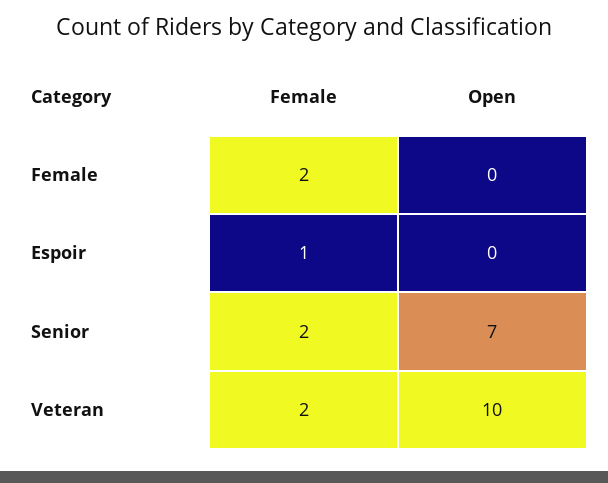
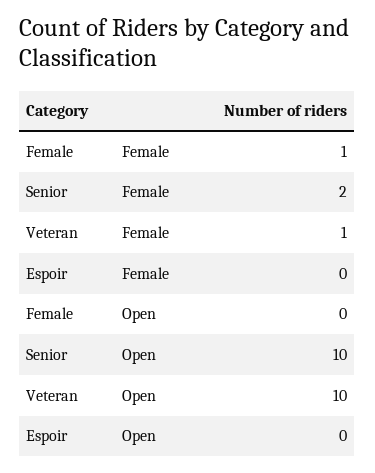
  {
    "Female": {
-     "Female": 2,
+     "Female": 1,
-     "Espoir": 1,
+     "Espoir": 0,
      "Senior": 2,
-     "Veteran": 2
+     "Veteran": 1
    },
    "Open": {
      "Female": 0,
      "Espoir": 0,
-     "Senior": 7,
+     "Senior": 10,
      "Veteran": 10
    }
  }

